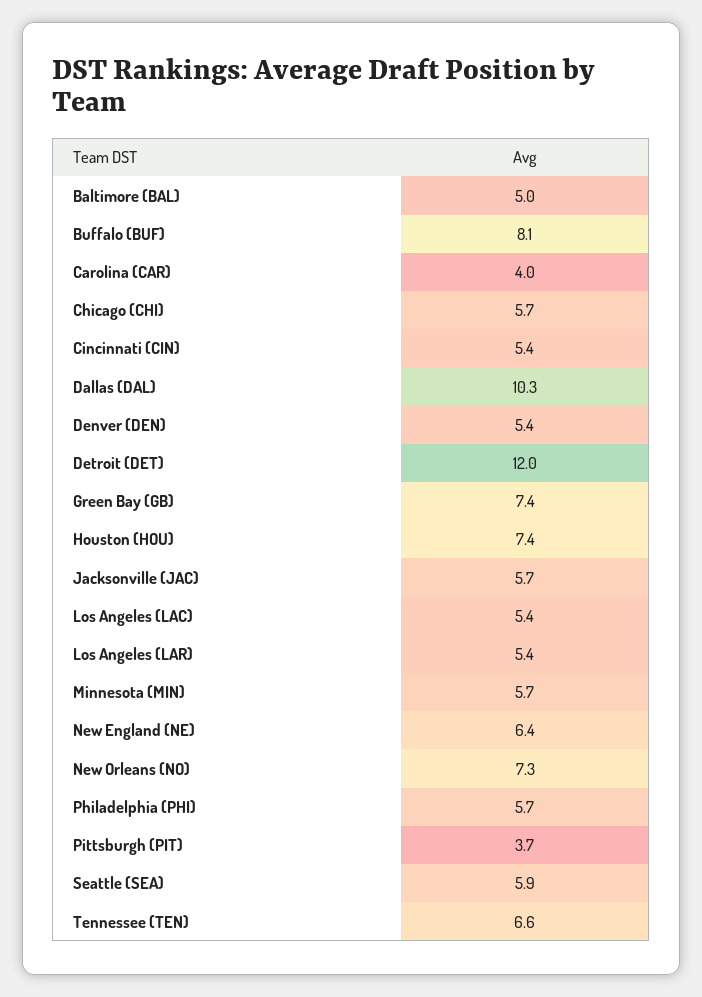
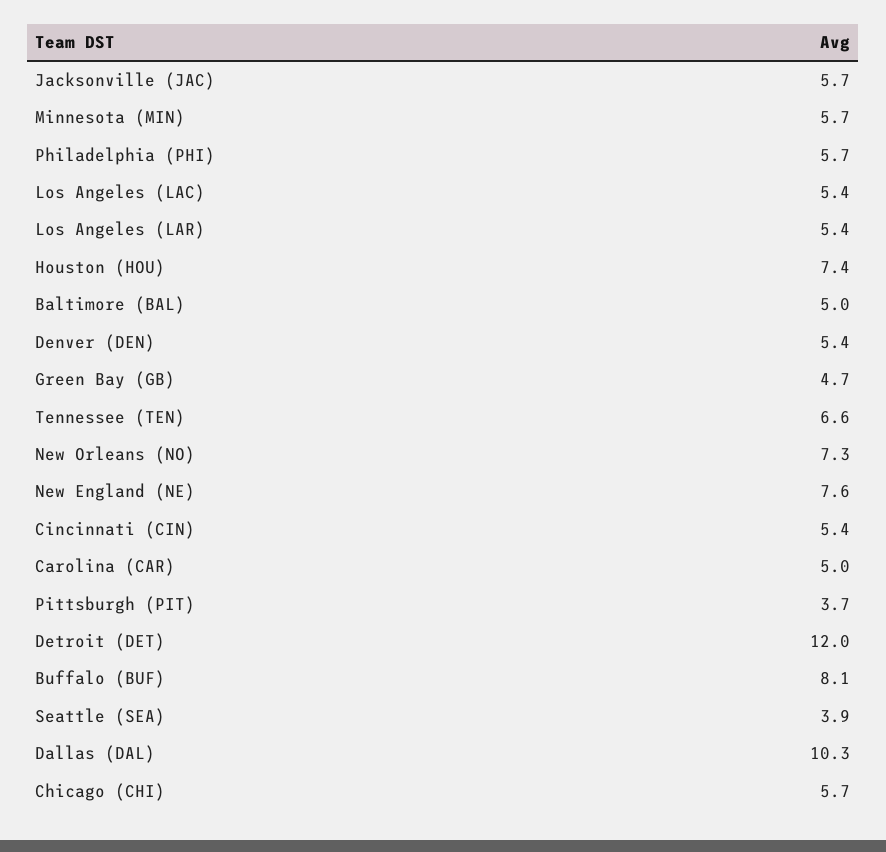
  {
    "Baltimore (BAL)": 5,
    "Buffalo (BUF)": 8.1,
-   "Carolina (CAR)": 4,
+   "Carolina (CAR)": 5,
    "Chicago (CHI)": 5.7,
    "Cincinnati (CIN)": 5.4,
    "Dallas (DAL)": 10.3,
    "Denver (DEN)": 5.4,
    "Detroit (DET)": 12,
-   "Green Bay (GB)": 7.4,
+   "Green Bay (GB)": 4.7,
    "Houston (HOU)": 7.4,
    "Jacksonville (JAC)": 5.7,
    "Los Angeles (LAC)": 5.4,
    "Los Angeles (LAR)": 5.4,
    "Minnesota (MIN)": 5.7,
-   "New England (NE)": 6.4,
+   "New England (NE)": 7.6,
    "New Orleans (NO)": 7.3,
    "Philadelphia (PHI)": 5.7,
    "Pittsburgh (PIT)": 3.7,
-   "Seattle (SEA)": 5.9,
+   "Seattle (SEA)": 3.9,
    "Tennessee (TEN)": 6.6
  }

